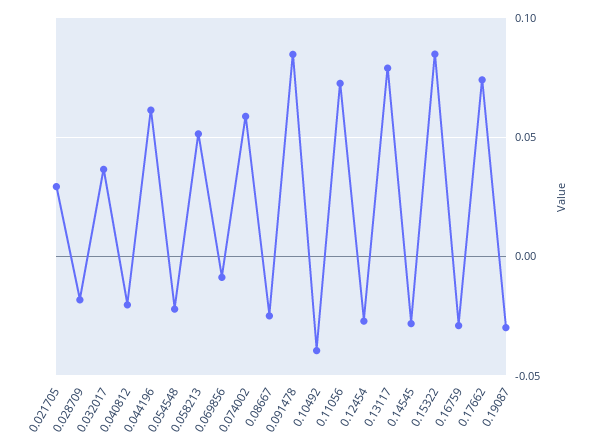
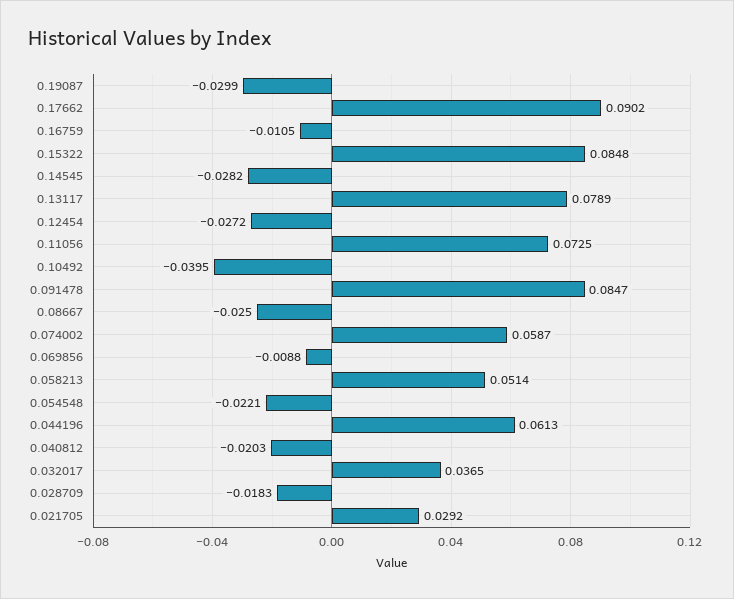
  {
    "0.021705": 0.0292,
    "0.028709": -0.0183,
    "0.032017": 0.0365,
    "0.040812": -0.0203,
    "0.044196": 0.0613,
    "0.054548": -0.0221,
    "0.058213": 0.0514,
    "0.069856": -0.0088,
    "0.074002": 0.0587,
    "0.08667": -0.025,
    "0.091478": 0.0847,
    "0.10492": -0.0395,
    "0.11056": 0.0725,
    "0.12454": -0.0272,
    "0.13117": 0.0789,
    "0.14545": -0.0282,
    "0.15322": 0.0848,
-   "0.16759": -0.03,
+   "0.16759": -0.0105,
-   "0.17662": 0.075,
+   "0.17662": 0.0902,
    "0.19087": -0.0299
  }

